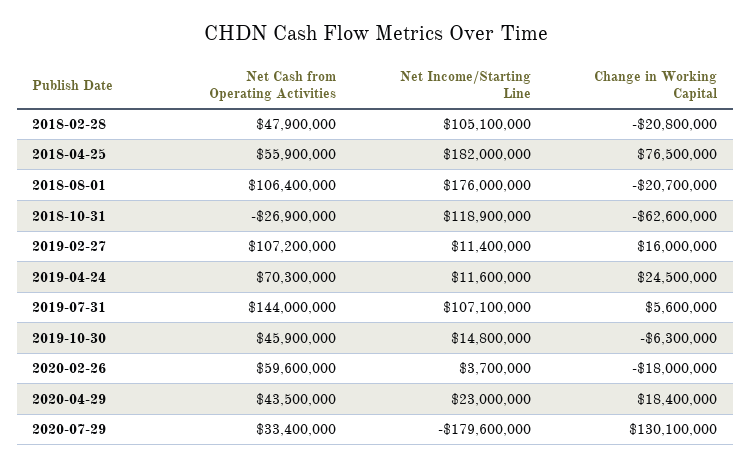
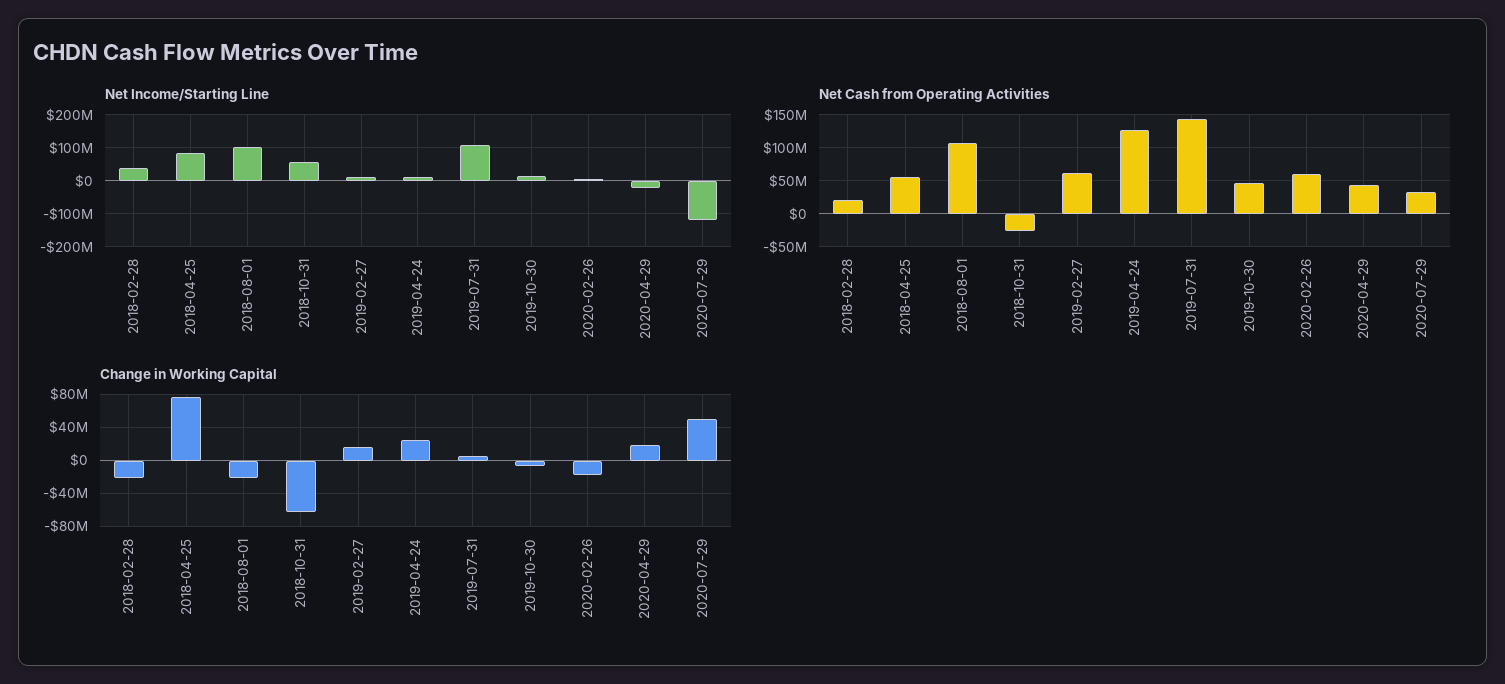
  {
    "Net Cash from Operating Activities": {
-     "2018-02-28": 47900000,
+     "2018-02-28": 20000000,
      "2018-04-25": 55900000,
      "2018-08-01": 106400000,
      "2018-10-31": -26900000,
-     "2019-02-27": 107200000,
+     "2019-02-27": 60000000,
-     "2019-04-24": 70300000,
+     "2019-04-24": 130000000,
      "2019-07-31": 144000000,
      "2019-10-30": 45900000,
      "2020-02-26": 59600000,
      "2020-04-29": 43500000,
      "2020-07-29": 33400000
    },
    "Net Income/Starting Line": {
-     "2018-02-28": 105100000,
+     "2018-02-28": 40000000,
-     "2018-04-25": 182000000,
+     "2018-04-25": 80000000,
-     "2018-08-01": 176000000,
+     "2018-08-01": 100000000,
-     "2018-10-31": 118900000,
+     "2018-10-31": 60000000,
      "2019-02-27": 11400000,
      "2019-04-24": 11600000,
      "2019-07-31": 107100000,
      "2019-10-30": 14800000,
      "2020-02-26": 3700000,
-     "2020-04-29": 23000000,
+     "2020-04-29": -20000000,
-     "2020-07-29": -179600000
+     "2020-07-29": -120000000
    },
    "Change in Working Capital": {
      "2018-02-28": -20800000,
      "2018-04-25": 76500000,
      "2018-08-01": -20700000,
      "2018-10-31": -62600000,
      "2019-02-27": 16000000,
      "2019-04-24": 24500000,
      "2019-07-31": 5600000,
      "2019-10-30": -6300000,
      "2020-02-26": -18000000,
      "2020-04-29": 18400000,
-     "2020-07-29": 130100000
+     "2020-07-29": 50000000
    }
  }

